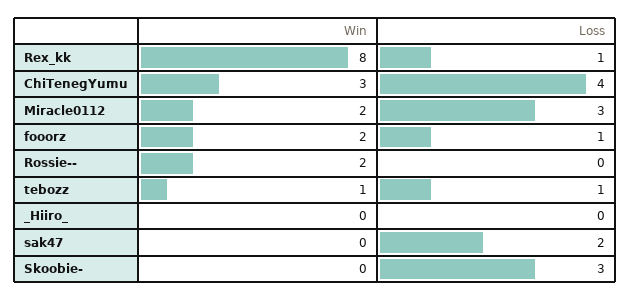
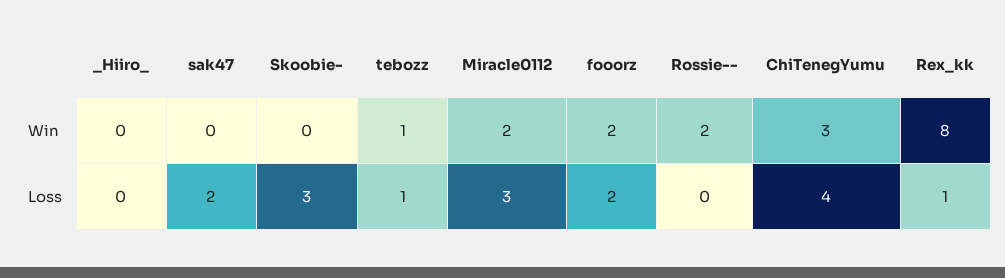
  {
    "Win": {
      "Rex_kk": 8,
      "ChiTenegYumu": 3,
      "Miracle0112": 2,
      "fooorz": 2,
      "Rossie--": 2,
      "tebozz": 1,
      "_Hiiro_": 0,
      "sak47": 0,
      "Skoobie-": 0
    },
    "Loss": {
      "Rex_kk": 1,
      "ChiTenegYumu": 4,
      "Miracle0112": 3,
-     "fooorz": 1,
+     "fooorz": 2,
      "Rossie--": 0,
      "tebozz": 1,
      "_Hiiro_": 0,
      "sak47": 2,
      "Skoobie-": 3
    }
  }

